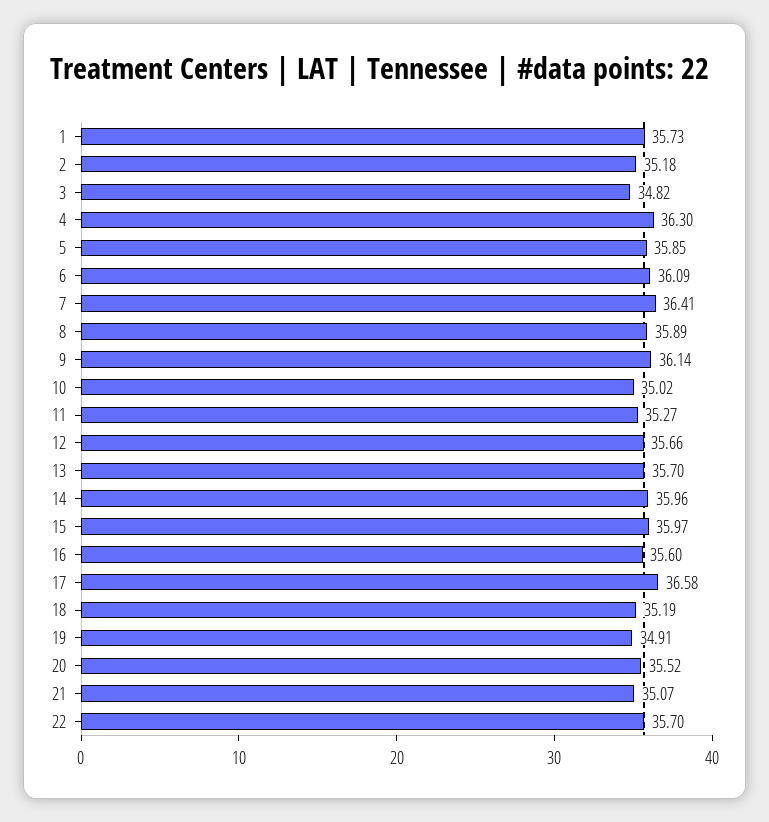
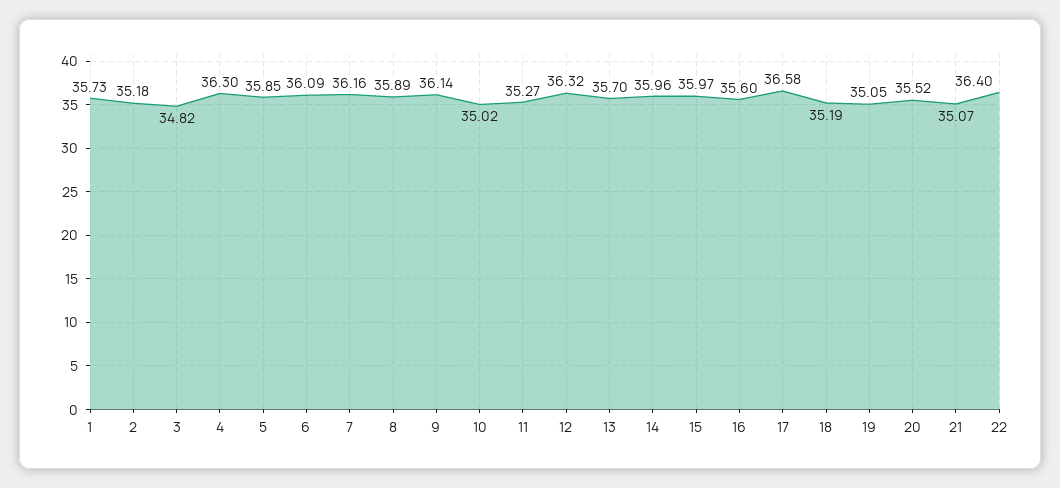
  {
    "1": 35.73,
    "2": 35.18,
    "3": 34.82,
    "4": 36.3,
    "5": 35.85,
    "6": 36.09,
-   "7": 36.41,
+   "7": 36.16,
    "8": 35.89,
    "9": 36.14,
    "10": 35.02,
    "11": 35.27,
-   "12": 35.66,
+   "12": 36.32,
    "13": 35.7,
    "14": 35.96,
    "15": 35.97,
    "16": 35.6,
    "17": 36.58,
    "18": 35.19,
-   "19": 34.91,
+   "19": 35.05,
    "20": 35.52,
    "21": 35.07,
-   "22": 35.7
+   "22": 36.4
  }

